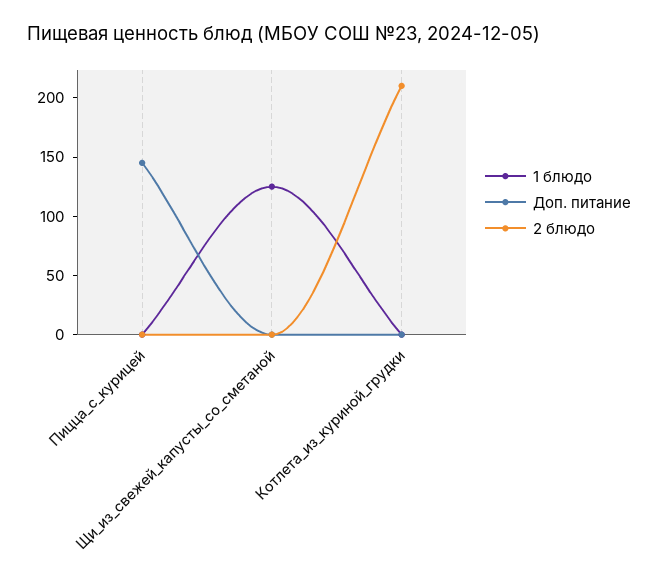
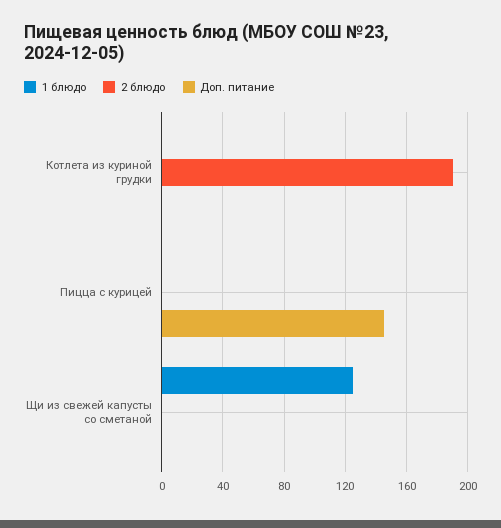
  {
    "1 блюдо": {
      "Пицца_с_курицей": 0,
      "Щи_из_свежей_капусты_со_сметаной": 125,
      "Котлета_из_куриной_грудки": 0
    },
    "Доп. питание": {
      "Пицца_с_курицей": 145,
      "Щи_из_свежей_капусты_со_сметаной": 0,
      "Котлета_из_куриной_грудки": 0
    },
    "2 блюдо": {
      "Пицца_с_курицей": 0,
      "Щи_из_свежей_капусты_со_сметаной": 0,
-     "Котлета_из_куриной_грудки": 210
+     "Котлета_из_куриной_грудки": 190
    }
  }

